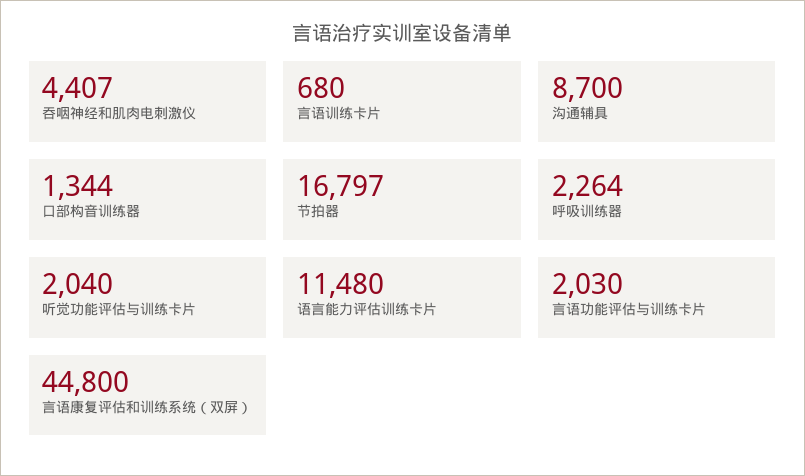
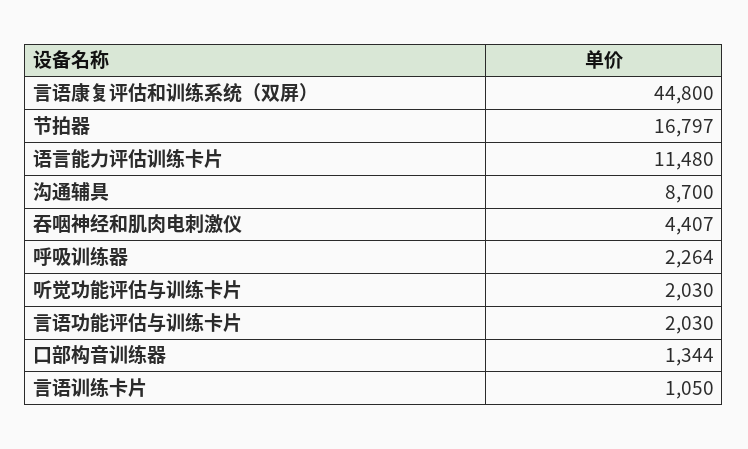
  {
    "吞咽神经和肌肉电刺激仪": 4407,
-   "言语训练卡片": 680,
+   "言语训练卡片": 1050,
    "沟通辅具": 8700,
    "口部构音训练器": 1344,
    "节拍器": 16797,
    "呼吸训练器": 2264,
-   "听觉功能评估与训练卡片": 2040,
+   "听觉功能评估与训练卡片": 2030,
    "语言能力评估训练卡片": 11480,
    "言语功能评估与训练卡片": 2030,
    "言语康复评估和训练系统（双屏）": 44800
  }

